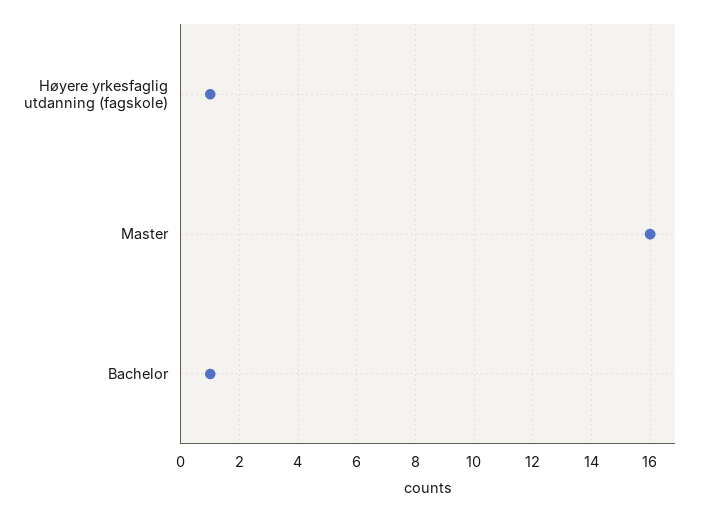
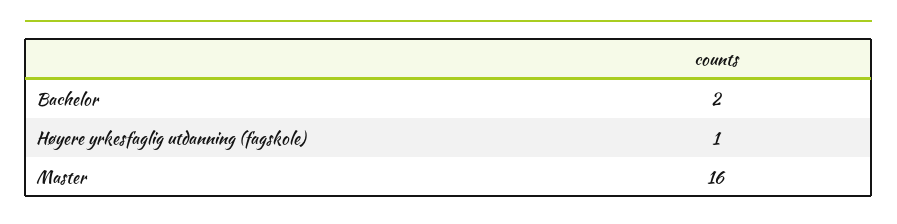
  {
    "Høyere yrkesfaglig utdanning (fagskole)": 1,
    "Master": 16,
-   "Bachelor": 1
+   "Bachelor": 2
  }

